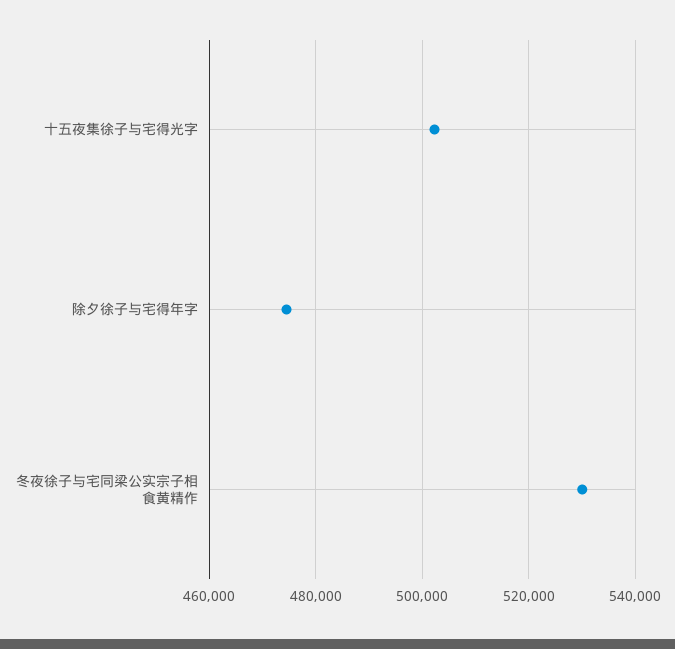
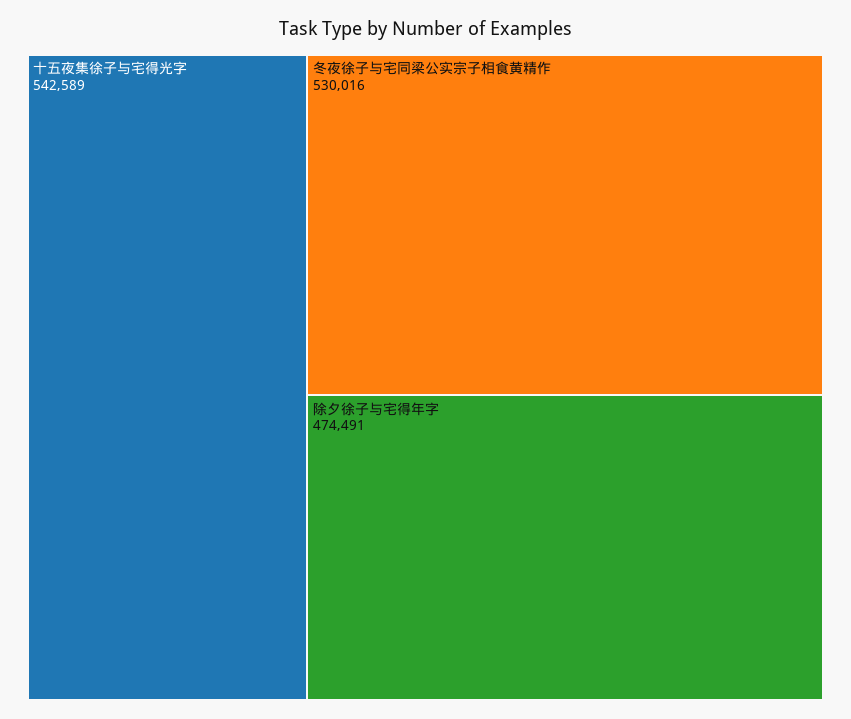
  {
-   "十五夜集徐子与宅得光字": 502000,
+   "十五夜集徐子与宅得光字": 542589,
    "除夕徐子与宅得年字": 474491,
    "冬夜徐子与宅同梁公实宗子相食黄精作": 530016
  }

